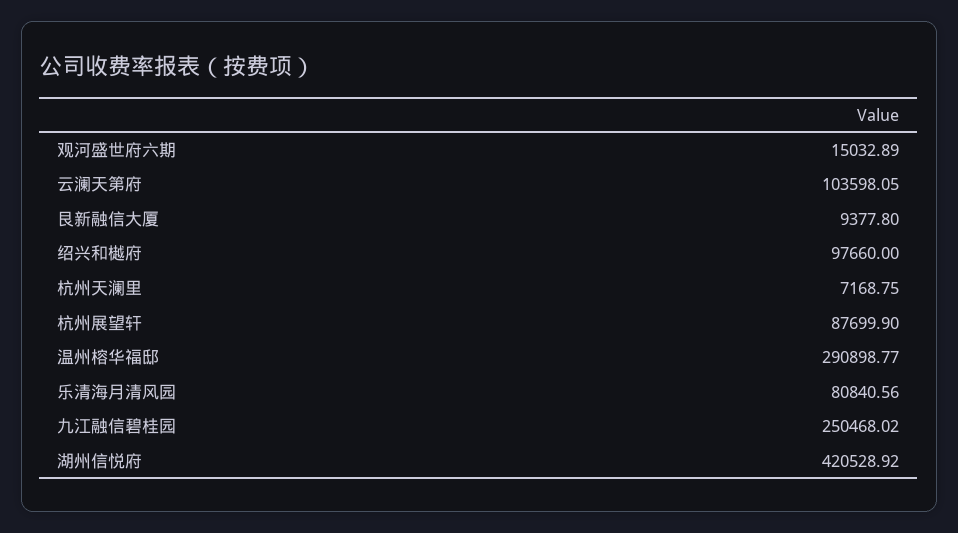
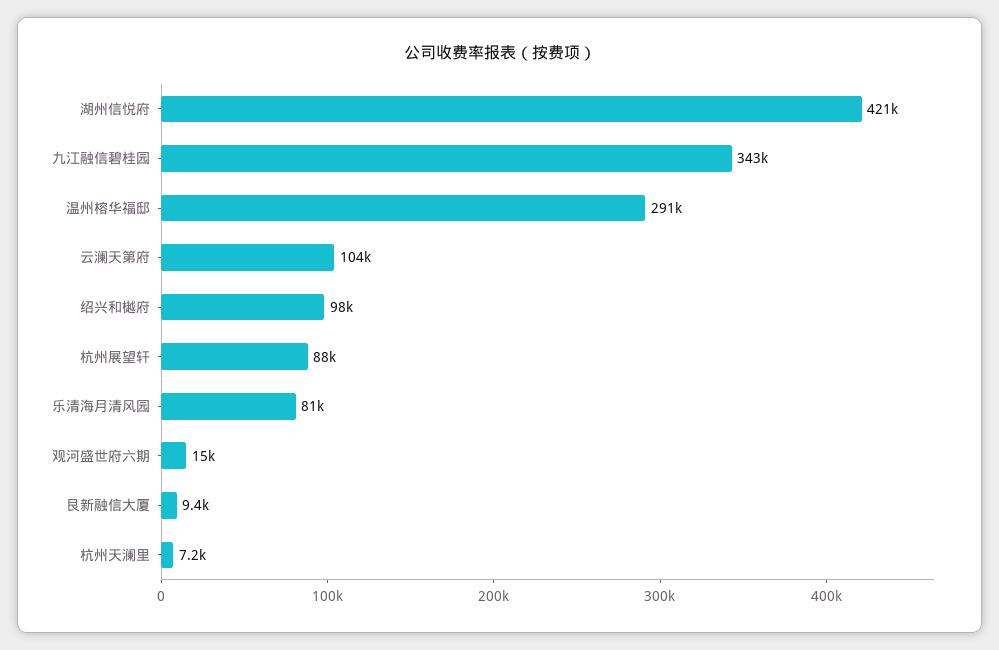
  {
    "观河盛世府六期": 15032.89,
    "云澜天第府": 103598.05,
    "艮新融信大厦": 9377.8,
    "绍兴和樾府": 97660,
    "杭州天澜里": 7168.75,
    "杭州展望轩": 87699.9,
    "温州榕华福邸": 290898.77,
    "乐清海月清风园": 80840.56,
-   "九江融信碧桂园": 250468.02,
+   "九江融信碧桂园": 343000,
    "湖州信悦府": 420528.92
  }

